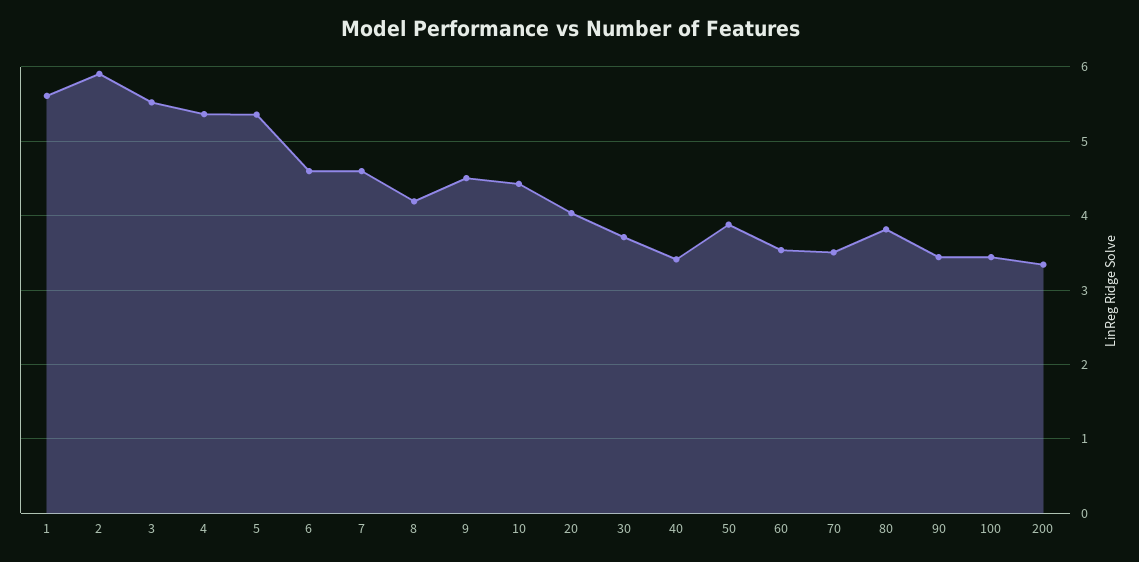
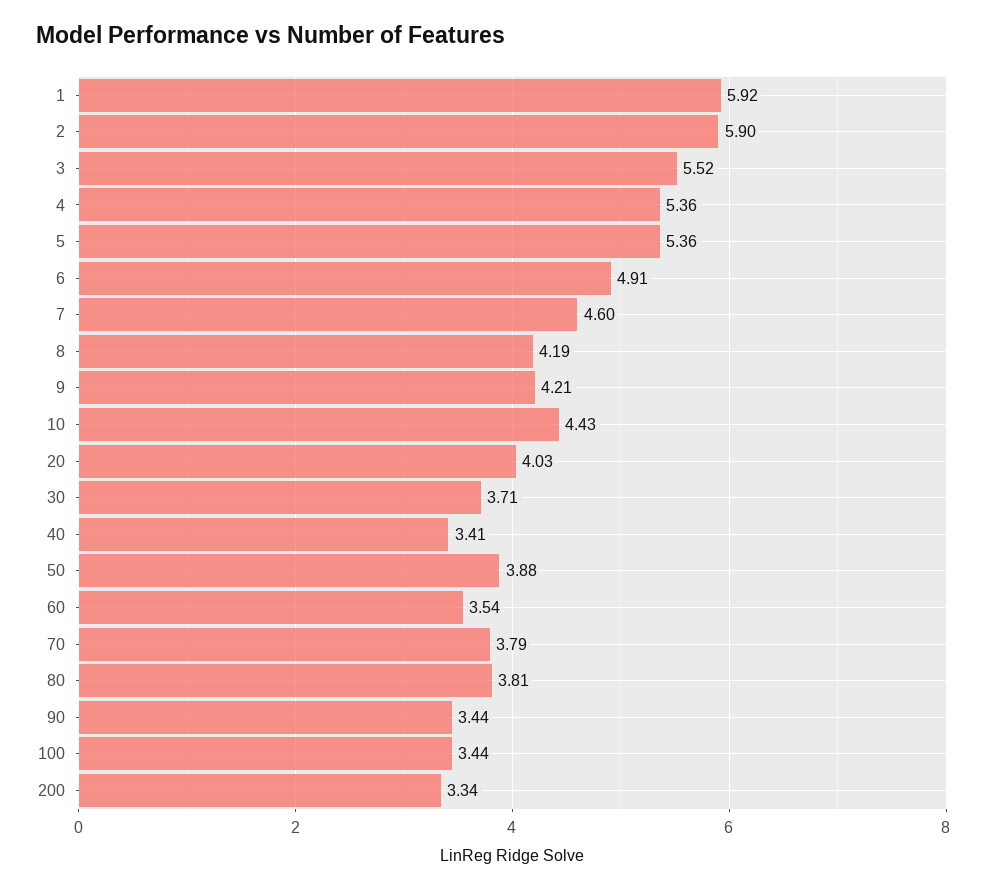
  {
-   "1": 5.6,
+   "1": 5.92,
    "2": 5.9,
    "3": 5.52,
    "4": 5.36,
    "5": 5.36,
-   "6": 4.6,
+   "6": 4.91,
    "7": 4.6,
    "8": 4.19,
-   "9": 4.5,
+   "9": 4.21,
    "10": 4.43,
    "20": 4.03,
    "30": 3.71,
    "40": 3.41,
    "50": 3.88,
    "60": 3.54,
-   "70": 3.5,
+   "70": 3.79,
    "80": 3.81,
    "90": 3.44,
    "100": 3.44,
    "200": 3.34
  }

